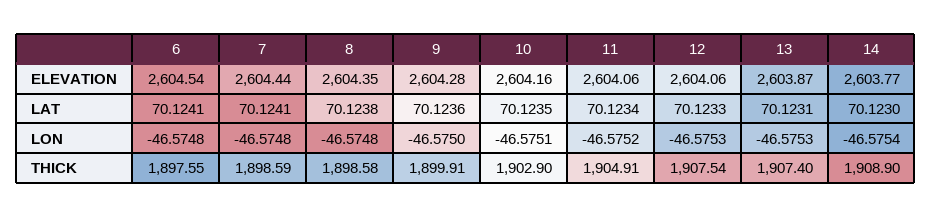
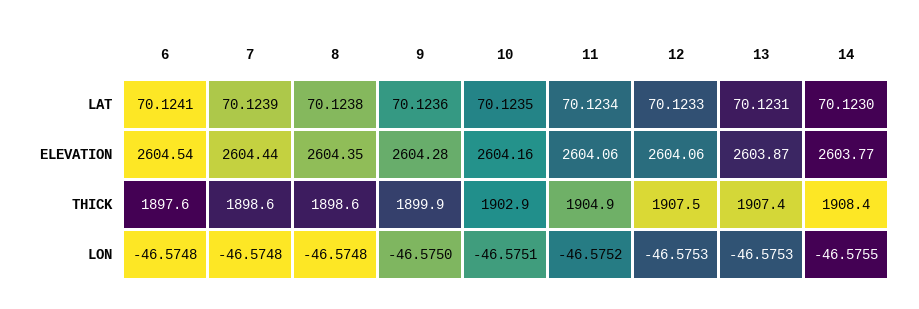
  {
    "6": {
      "ELEVATION": 2604.54,
      "LAT": 70.1241,
      "LON": -46.5748,
      "THICK": 1897.55
    },
    "7": {
      "ELEVATION": 2604.44,
-     "LAT": 70.1241,
+     "LAT": 70.1239,
      "LON": -46.5748,
      "THICK": 1898.59
    },
    "8": {
      "ELEVATION": 2604.35,
      "LAT": 70.1238,
      "LON": -46.5748,
      "THICK": 1898.58
    },
    "9": {
      "ELEVATION": 2604.28,
      "LAT": 70.1236,
      "LON": -46.575,
      "THICK": 1899.91
    },
    "10": {
      "ELEVATION": 2604.16,
      "LAT": 70.1235,
      "LON": -46.5751,
      "THICK": 1902.9
    },
    "11": {
      "ELEVATION": 2604.06,
      "LAT": 70.1234,
      "LON": -46.5752,
      "THICK": 1904.91
    },
    "12": {
      "ELEVATION": 2604.06,
      "LAT": 70.1233,
      "LON": -46.5753,
      "THICK": 1907.54
    },
    "13": {
      "ELEVATION": 2603.87,
      "LAT": 70.1231,
      "LON": -46.5753,
      "THICK": 1907.4
    },
    "14": {
      "ELEVATION": 2603.77,
      "LAT": 70.123,
-     "LON": -46.5754,
+     "LON": -46.5755,
-     "THICK": 1908.9
+     "THICK": 1908.4
    }
  }

